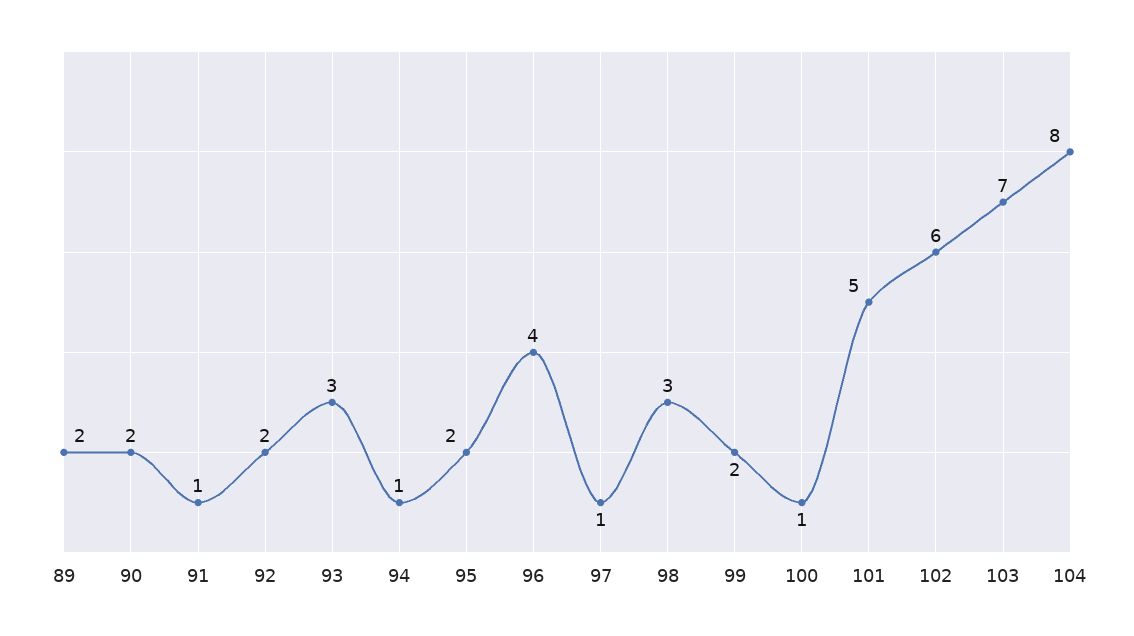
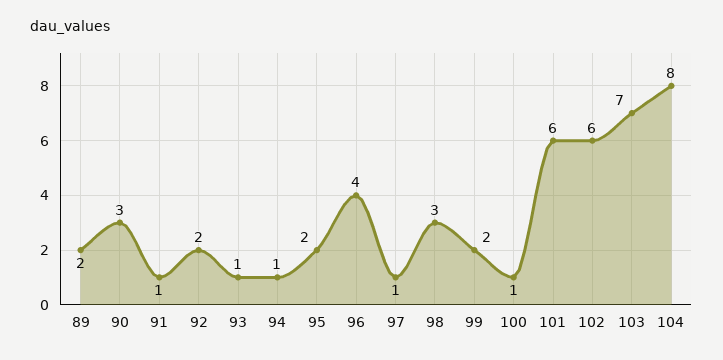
  {
    "89": 2,
-   "90": 2,
+   "90": 3,
    "91": 1,
    "92": 2,
-   "93": 3,
+   "93": 1,
    "94": 1,
    "95": 2,
    "96": 4,
    "97": 1,
    "98": 3,
    "99": 2,
    "100": 1,
-   "101": 5,
+   "101": 6,
    "102": 6,
    "103": 7,
    "104": 8
  }

